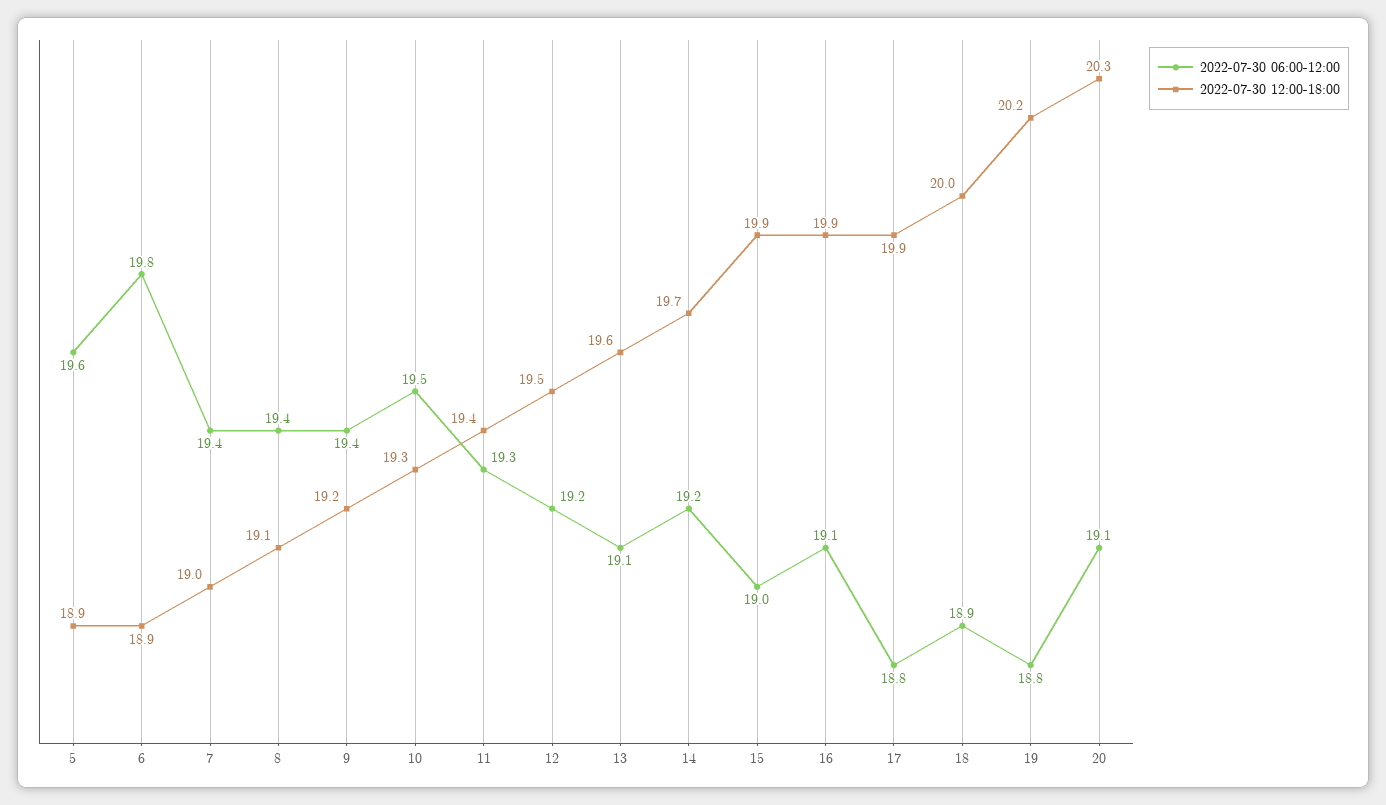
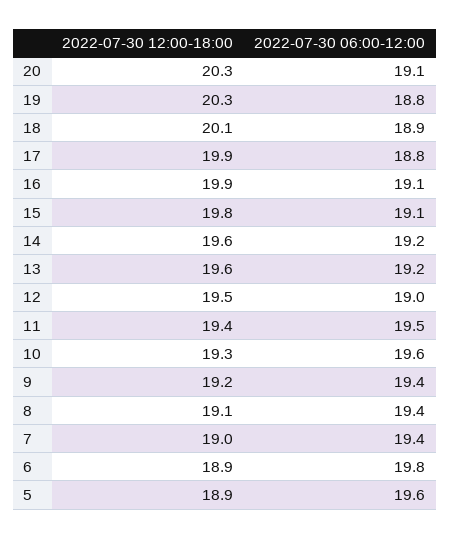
  {
    "2022-07-30 06:00-12:00": {
      "5": 19.6,
      "6": 19.8,
      "7": 19.4,
      "8": 19.4,
      "9": 19.4,
-     "10": 19.5,
+     "10": 19.6,
-     "11": 19.3,
+     "11": 19.5,
-     "12": 19.2,
+     "12": 19,
-     "13": 19.1,
+     "13": 19.2,
      "14": 19.2,
-     "15": 19,
+     "15": 19.1,
      "16": 19.1,
      "17": 18.8,
      "18": 18.9,
      "19": 18.8,
      "20": 19.1
    },
    "2022-07-30 12:00-18:00": {
      "5": 18.9,
      "6": 18.9,
      "7": 19,
      "8": 19.1,
      "9": 19.2,
      "10": 19.3,
      "11": 19.4,
      "12": 19.5,
      "13": 19.6,
-     "14": 19.7,
+     "14": 19.6,
-     "15": 19.9,
+     "15": 19.8,
      "16": 19.9,
      "17": 19.9,
-     "18": 20,
+     "18": 20.1,
-     "19": 20.2,
+     "19": 20.3,
      "20": 20.3
    }
  }

